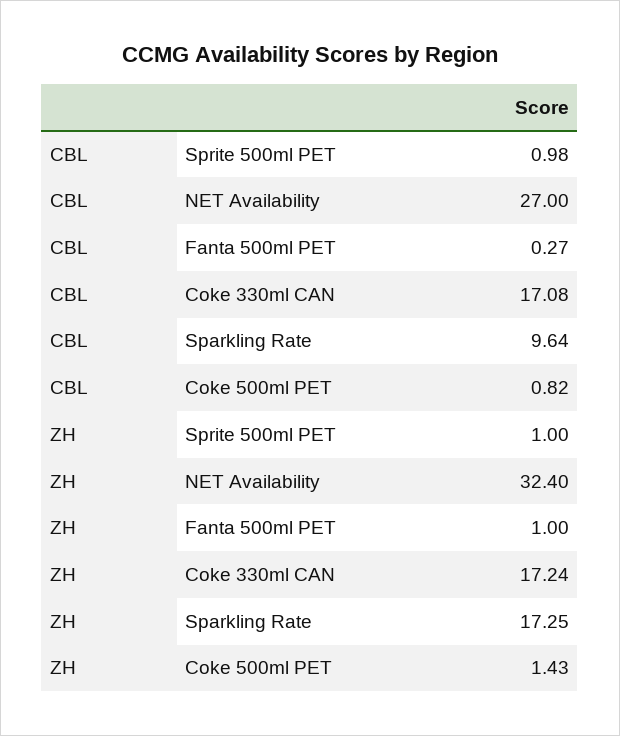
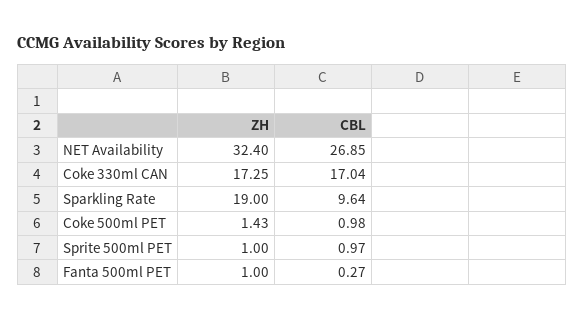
  {
    "CBL": {
-     "Sprite 500ml PET": 0.98,
+     "Sprite 500ml PET": 0.97,
-     "NET Availability": 27,
+     "NET Availability": 26.85,
      "Fanta 500ml PET": 0.27,
-     "Coke 330ml CAN": 17.08,
+     "Coke 330ml CAN": 17.04,
      "Sparkling Rate": 9.64,
-     "Coke 500ml PET": 0.82
+     "Coke 500ml PET": 0.98
    },
    "ZH": {
      "Sprite 500ml PET": 1,
      "NET Availability": 32.4,
      "Fanta 500ml PET": 1,
-     "Coke 330ml CAN": 17.24,
+     "Coke 330ml CAN": 17.25,
-     "Sparkling Rate": 17.25,
+     "Sparkling Rate": 19,
      "Coke 500ml PET": 1.43
    }
  }

